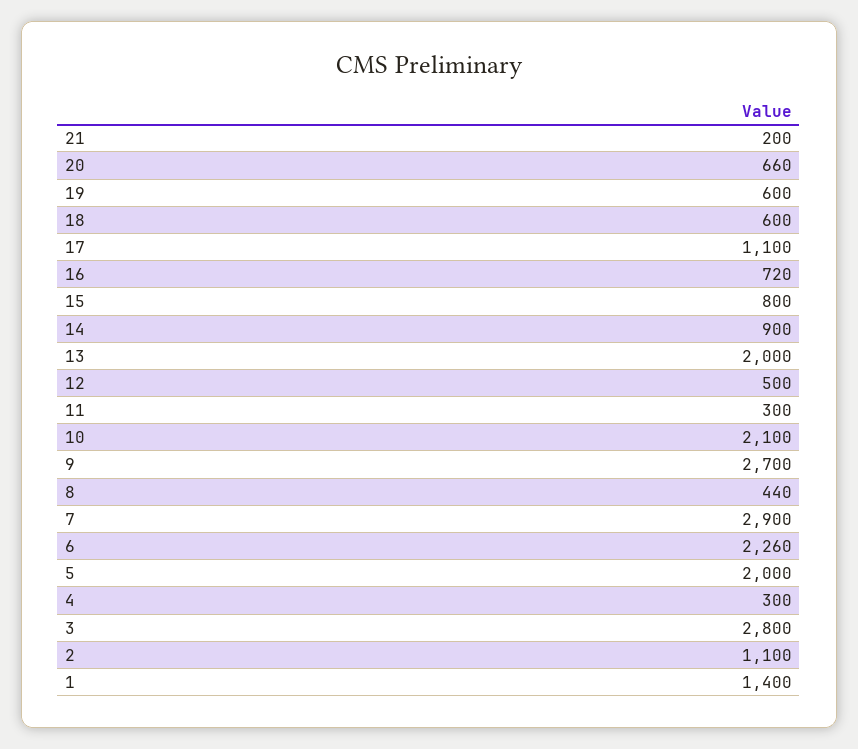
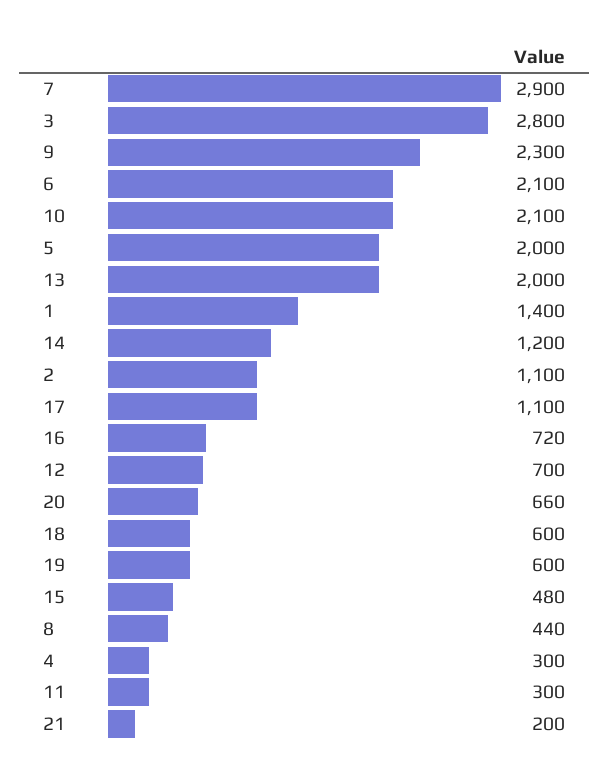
  {
    "21": 200,
    "20": 660,
    "19": 600,
    "18": 600,
    "17": 1100,
    "16": 720,
-   "15": 800,
+   "15": 480,
-   "14": 900,
+   "14": 1200,
    "13": 2000,
-   "12": 500,
+   "12": 700,
    "11": 300,
    "10": 2100,
-   "9": 2700,
+   "9": 2300,
    "8": 440,
    "7": 2900,
-   "6": 2260,
+   "6": 2100,
    "5": 2000,
    "4": 300,
    "3": 2800,
    "2": 1100,
    "1": 1400
  }

